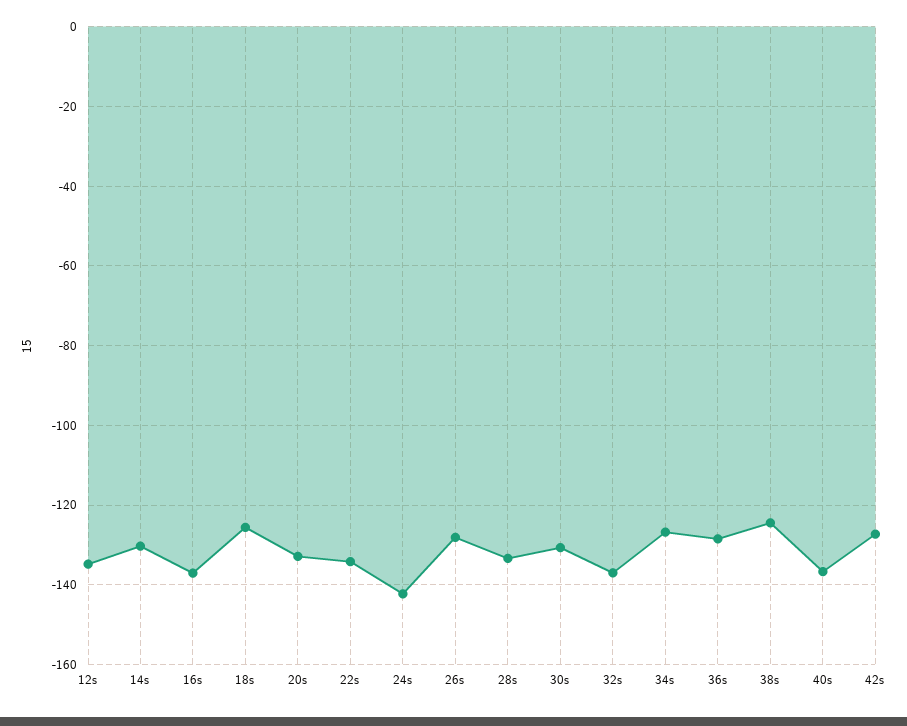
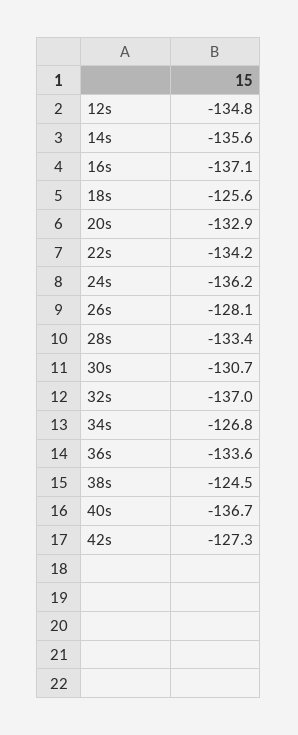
  {
    "12s": -134.8,
-   "14s": -130,
+   "14s": -135.6,
    "16s": -137.1,
    "18s": -125.6,
    "20s": -132.9,
    "22s": -134.2,
-   "24s": -142,
+   "24s": -136.2,
    "26s": -128.1,
    "28s": -133.4,
    "30s": -130.7,
    "32s": -137,
    "34s": -126.8,
-   "36s": -128,
+   "36s": -133.6,
    "38s": -124.5,
    "40s": -136.7,
    "42s": -127.3
  }

